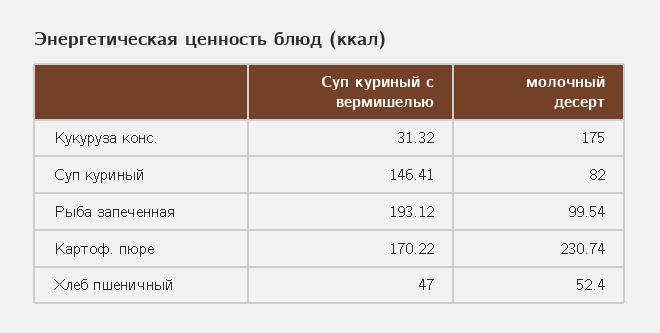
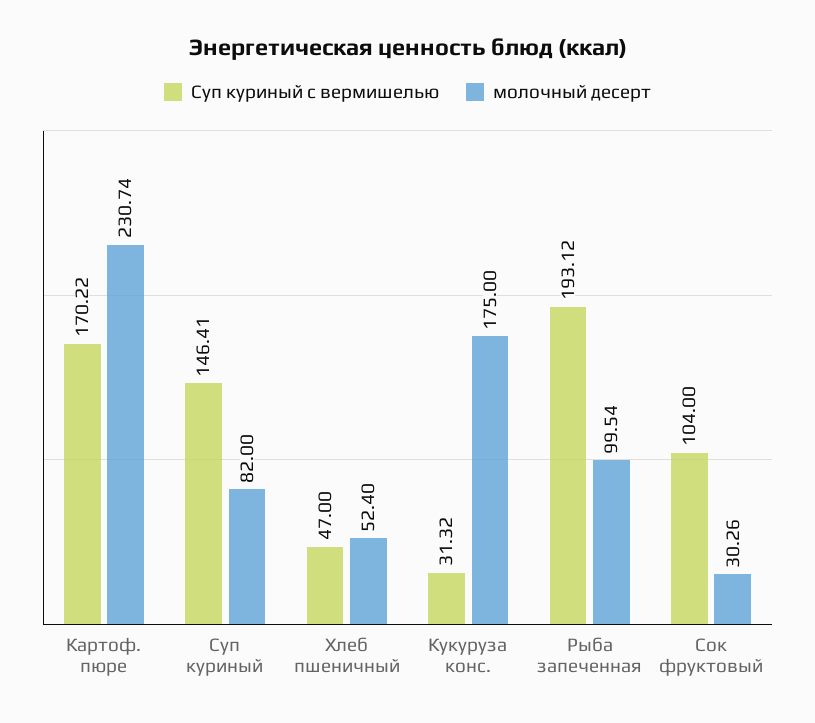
  {
    "Суп куриный с вермишелью": {
      "Кукуруза конс.": 31.32,
      "Суп куриный": 146.41,
      "Рыба запеченная": 193.12,
      "Картоф. пюре": 170.22,
-     "Хлеб пшеничный": 47
+     "Хлеб пшеничный": 47,
+     "Сок фруктовый": 104
    },
    "молочный десерт": {
      "Кукуруза конс.": 175,
      "Суп куриный": 82,
      "Рыба запеченная": 99.54,
      "Картоф. пюре": 230.74,
-     "Хлеб пшеничный": 52.4
+     "Хлеб пшеничный": 52.4,
+     "Сок фруктовый": 30.26
    }
  }

